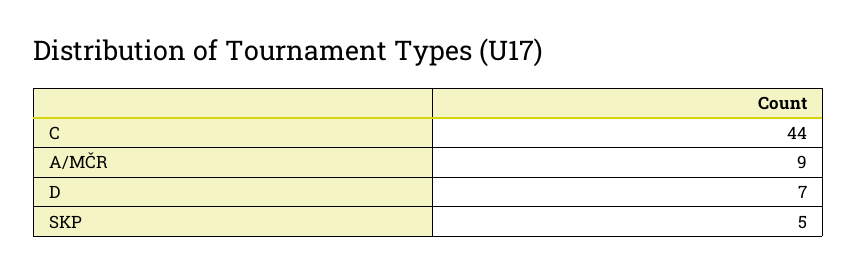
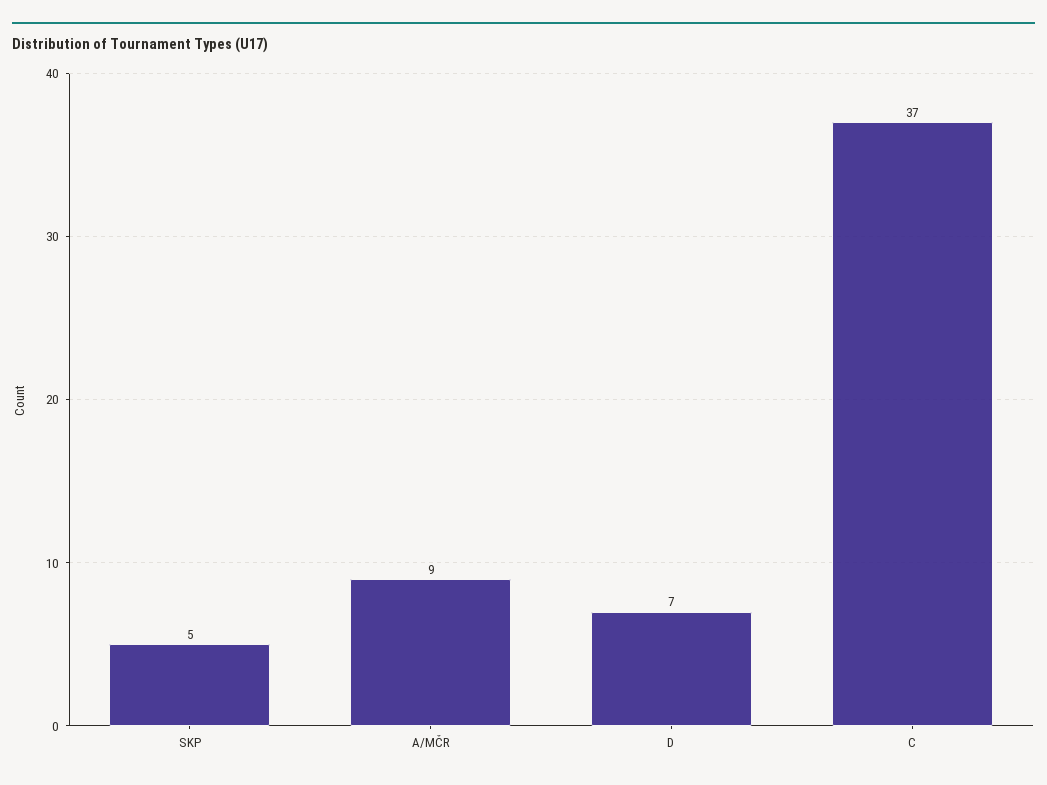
  {
-   "C": 44,
+   "C": 37,
    "A/MČR": 9,
    "D": 7,
    "SKP": 5
  }

